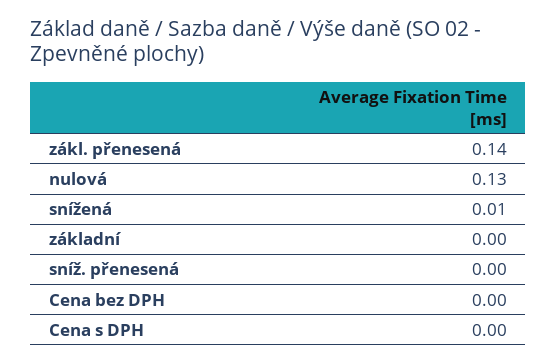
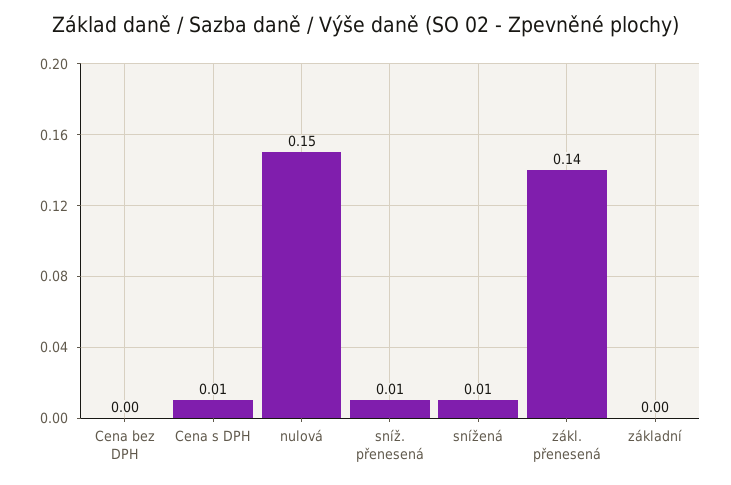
  {
    "zákl. přenesená": 0.14,
-   "nulová": 0.13,
+   "nulová": 0.15,
    "snížená": 0.01,
    "základní": 0,
-   "sníž. přenesená": 0,
+   "sníž. přenesená": 0.01,
    "Cena bez DPH": 0,
-   "Cena s DPH": 0
+   "Cena s DPH": 0.01
  }

